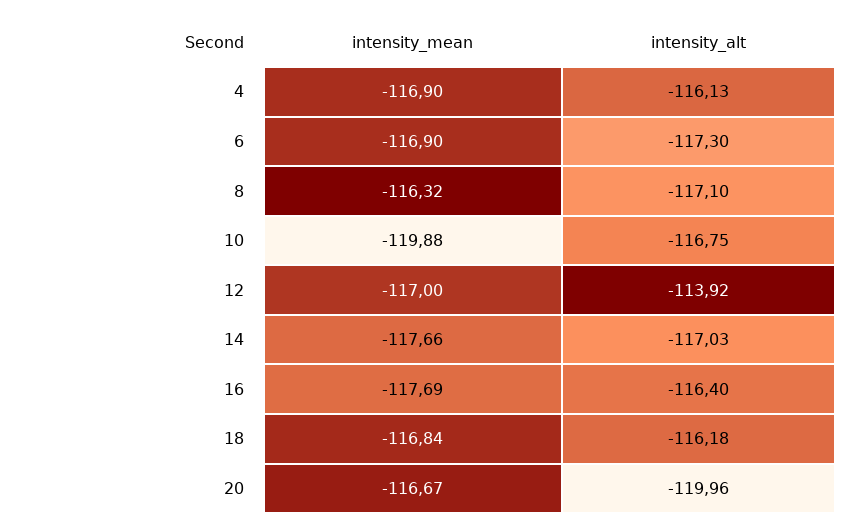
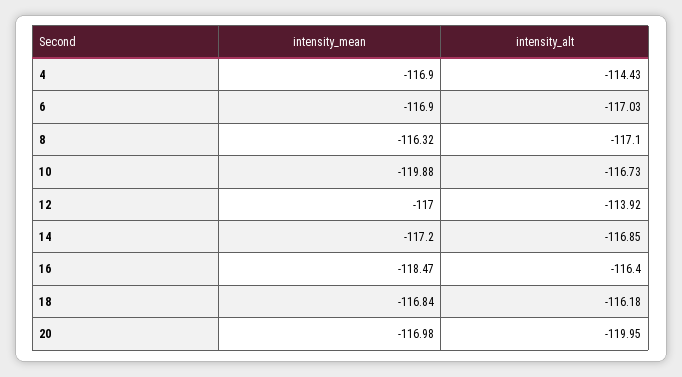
  {
    "intensity_mean": {
      "4": -116.9,
      "6": -116.9,
      "8": -116.32,
      "10": -119.88,
      "12": -117,
-     "14": -117.66,
+     "14": -117.2,
-     "16": -117.69,
+     "16": -118.47,
      "18": -116.84,
-     "20": -116.67
+     "20": -116.98
    },
    "intensity_alt": {
-     "4": -116.13,
+     "4": -114.43,
-     "6": -117.3,
+     "6": -117.03,
      "8": -117.1,
-     "10": -116.75,
+     "10": -116.73,
      "12": -113.92,
-     "14": -117.03,
+     "14": -116.85,
      "16": -116.4,
      "18": -116.18,
-     "20": -119.96
+     "20": -119.95
    }
  }

